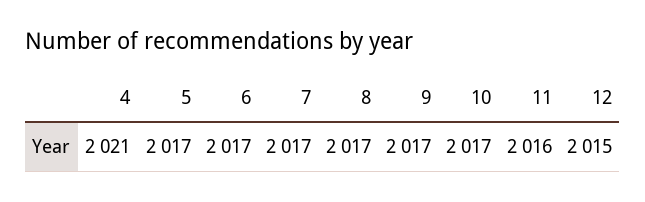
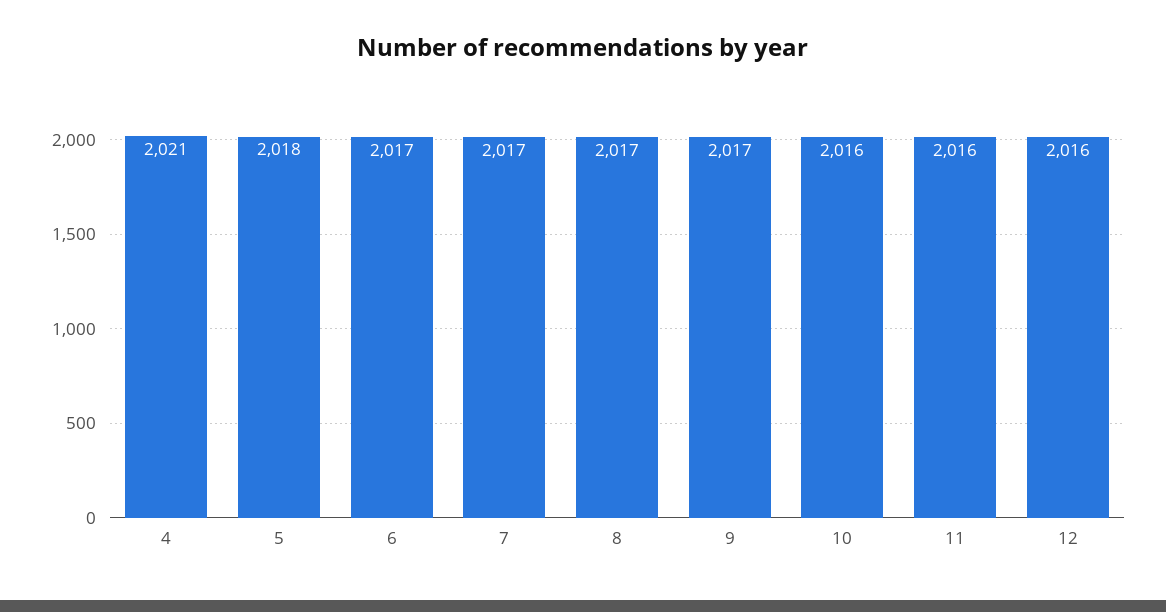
  {
    "4": 2021,
-   "5": 2017,
+   "5": 2018,
    "6": 2017,
    "7": 2017,
    "8": 2017,
    "9": 2017,
-   "10": 2017,
+   "10": 2016,
    "11": 2016,
-   "12": 2015
+   "12": 2016
  }

